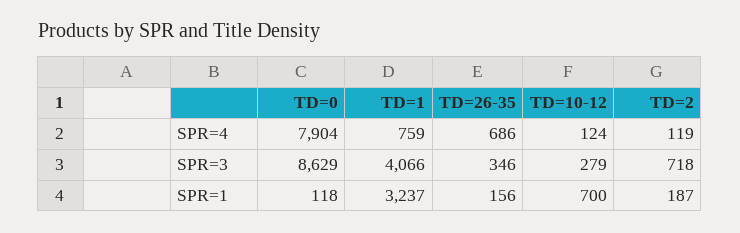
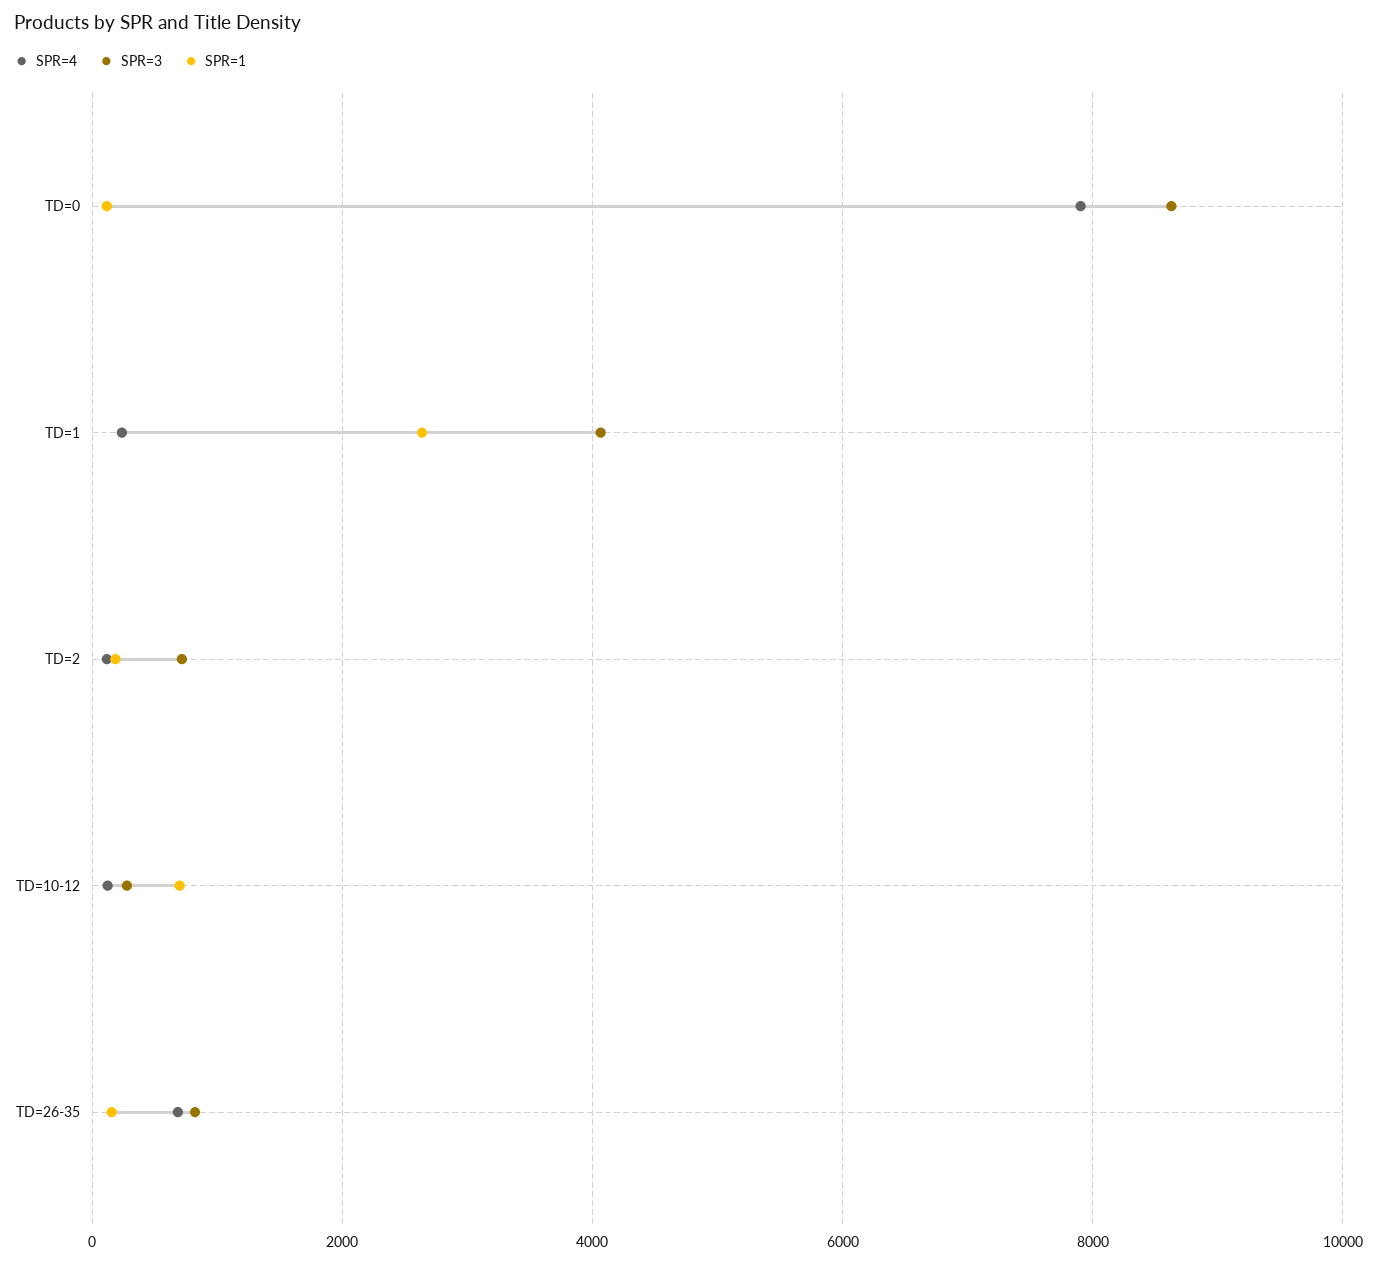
  {
    "SPR=4": {
      "TD=0": 7904,
-     "TD=1": 759,
+     "TD=1": 200,
      "TD=26-35": 686,
      "TD=10-12": 124,
      "TD=2": 119
    },
    "SPR=3": {
      "TD=0": 8629,
      "TD=1": 4066,
-     "TD=26-35": 346,
+     "TD=26-35": 800,
      "TD=10-12": 279,
      "TD=2": 718
    },
    "SPR=1": {
      "TD=0": 118,
-     "TD=1": 3237,
+     "TD=1": 2600,
      "TD=26-35": 156,
      "TD=10-12": 700,
      "TD=2": 187
    }
  }

